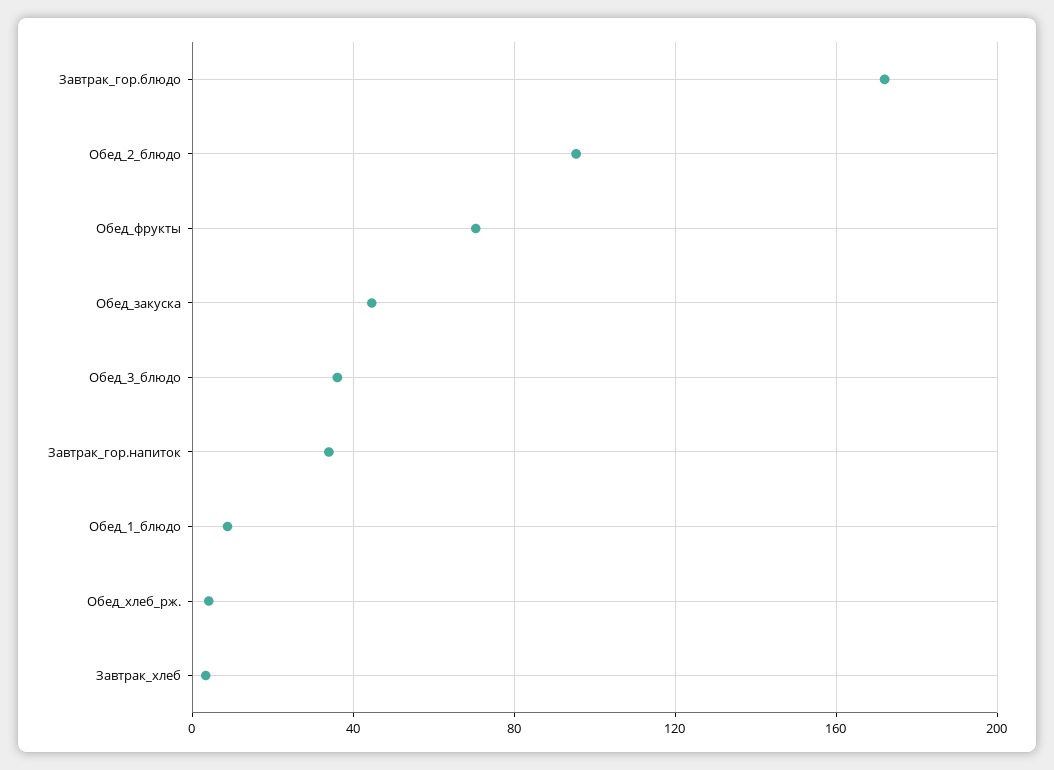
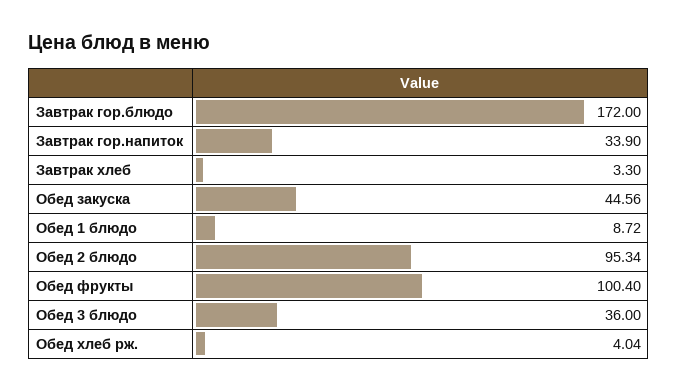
  {
    "Завтрак_гор.блюдо": 172,
    "Обед_2_блюдо": 95.34,
-   "Обед_фрукты": 70,
+   "Обед_фрукты": 100.4,
    "Обед_закуска": 44.56,
    "Обед_3_блюдо": 36,
    "Завтрак_гор.напиток": 33.9,
    "Обед_1_блюдо": 8.72,
    "Обед_хлеб_рж.": 4.04,
    "Завтрак_хлеб": 3.3
  }

